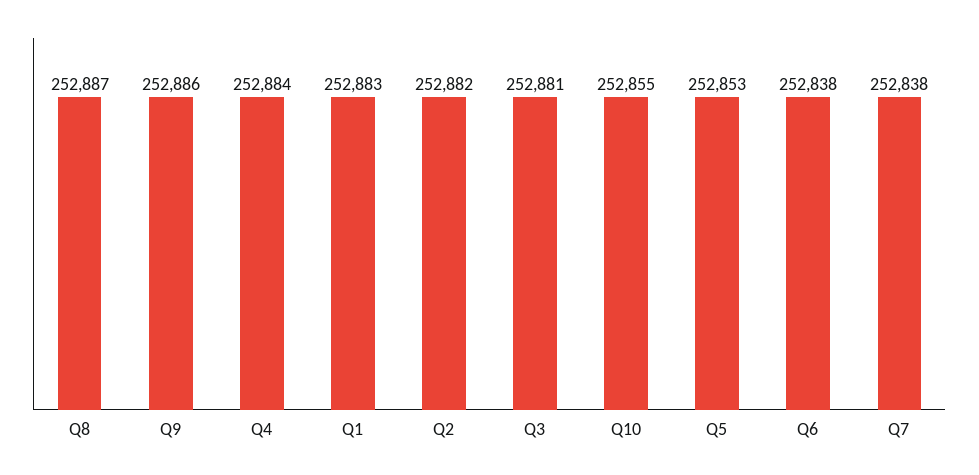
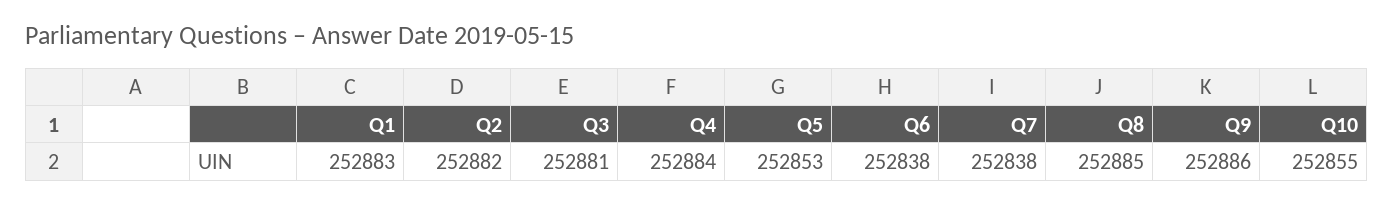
  {
-   "Q8": 252887,
+   "Q8": 252885,
    "Q9": 252886,
    "Q4": 252884,
    "Q1": 252883,
    "Q2": 252882,
    "Q3": 252881,
    "Q10": 252855,
    "Q5": 252853,
    "Q6": 252838,
    "Q7": 252838
  }

